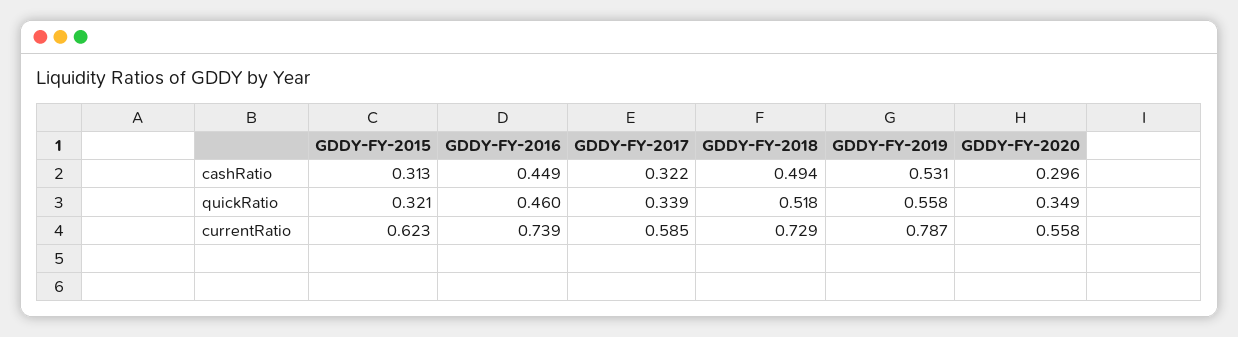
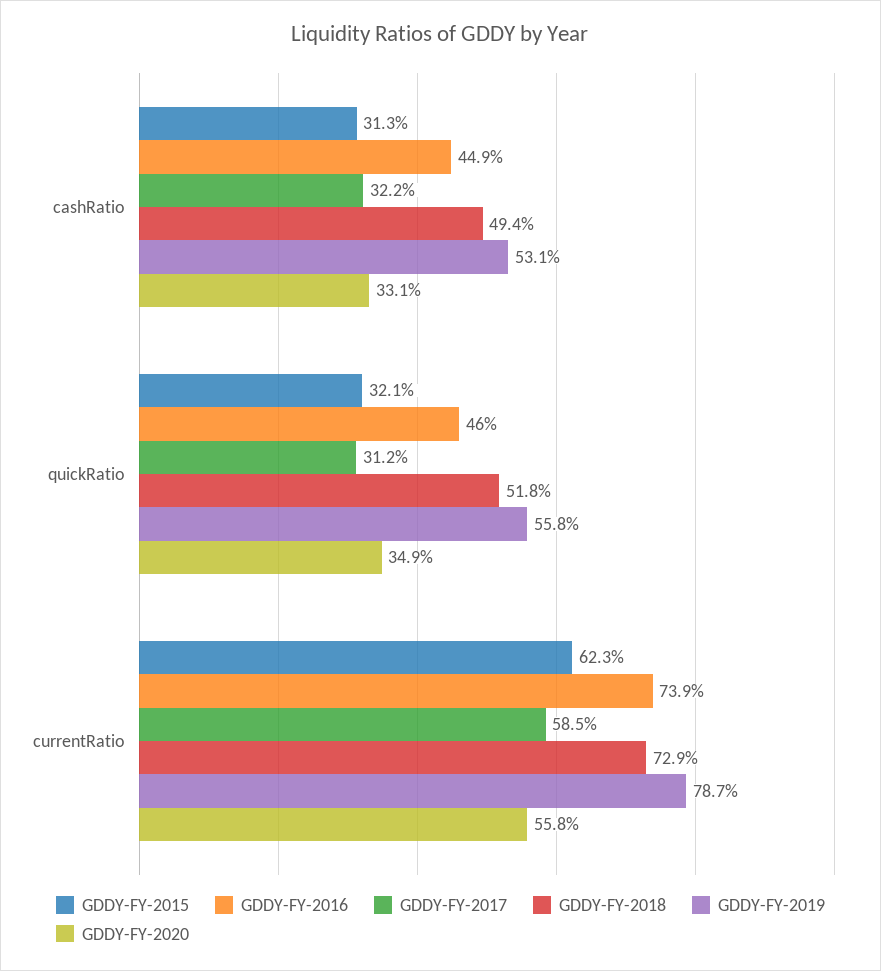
  {
    "GDDY-FY-2015": {
      "cashRatio": 0.313,
      "quickRatio": 0.321,
      "currentRatio": 0.623
    },
    "GDDY-FY-2016": {
      "cashRatio": 0.449,
      "quickRatio": 0.46,
      "currentRatio": 0.739
    },
    "GDDY-FY-2017": {
      "cashRatio": 0.322,
-     "quickRatio": 0.339,
+     "quickRatio": 0.312,
      "currentRatio": 0.585
    },
    "GDDY-FY-2018": {
      "cashRatio": 0.494,
      "quickRatio": 0.518,
      "currentRatio": 0.729
    },
    "GDDY-FY-2019": {
      "cashRatio": 0.531,
      "quickRatio": 0.558,
      "currentRatio": 0.787
    },
    "GDDY-FY-2020": {
-     "cashRatio": 0.296,
+     "cashRatio": 0.331,
      "quickRatio": 0.349,
      "currentRatio": 0.558
    }
  }

